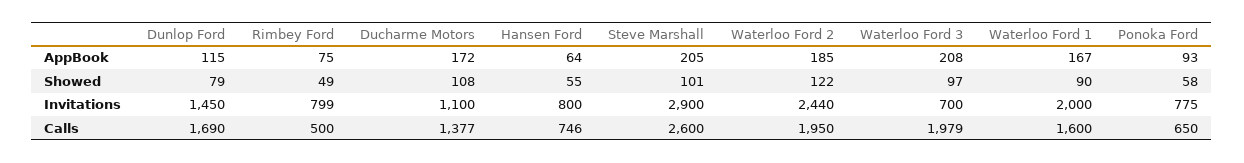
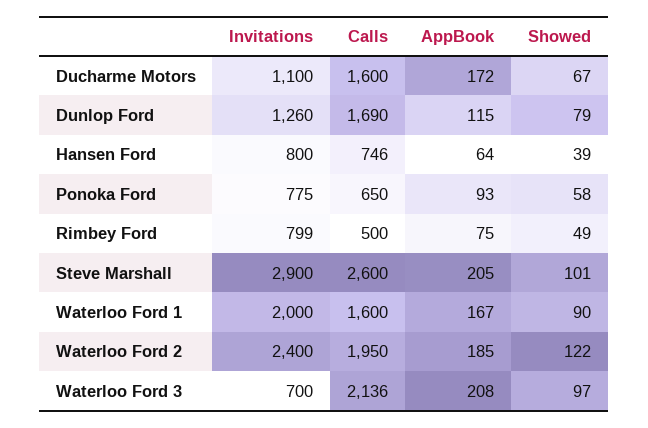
  {
    "Dunlop Ford": {
      "AppBook": 115,
      "Showed": 79,
-     "Invitations": 1450,
+     "Invitations": 1260,
      "Calls": 1690
    },
    "Rimbey Ford": {
      "AppBook": 75,
      "Showed": 49,
      "Invitations": 799,
      "Calls": 500
    },
    "Ducharme Motors": {
      "AppBook": 172,
-     "Showed": 108,
+     "Showed": 67,
      "Invitations": 1100,
-     "Calls": 1377
+     "Calls": 1600
    },
    "Hansen Ford": {
      "AppBook": 64,
-     "Showed": 55,
+     "Showed": 39,
      "Invitations": 800,
      "Calls": 746
    },
    "Steve Marshall": {
      "AppBook": 205,
      "Showed": 101,
      "Invitations": 2900,
      "Calls": 2600
    },
    "Waterloo Ford 2": {
      "AppBook": 185,
      "Showed": 122,
-     "Invitations": 2440,
+     "Invitations": 2400,
      "Calls": 1950
    },
    "Waterloo Ford 3": {
      "AppBook": 208,
      "Showed": 97,
      "Invitations": 700,
-     "Calls": 1979
+     "Calls": 2136
    },
    "Waterloo Ford 1": {
      "AppBook": 167,
      "Showed": 90,
      "Invitations": 2000,
      "Calls": 1600
    },
    "Ponoka Ford": {
      "AppBook": 93,
      "Showed": 58,
      "Invitations": 775,
      "Calls": 650
    }
  }

